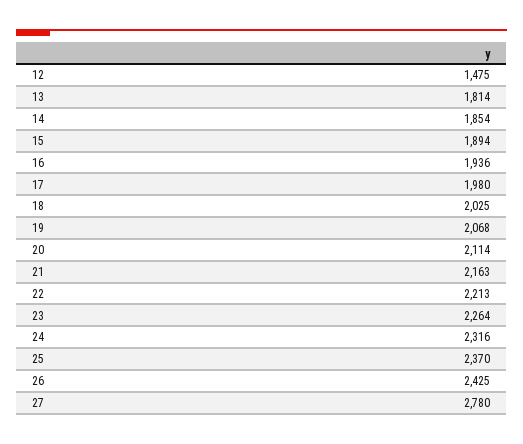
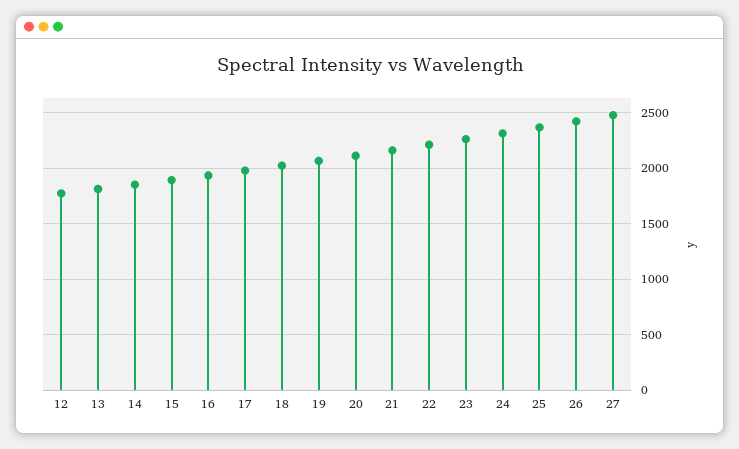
  {
-   "12": 1475,
+   "12": 1800,
    "13": 1814,
    "14": 1854,
    "15": 1894,
    "16": 1936,
    "17": 1980,
    "18": 2025,
    "19": 2068,
    "20": 2114,
    "21": 2163,
    "22": 2213,
    "23": 2264,
    "24": 2316,
    "25": 2370,
    "26": 2425,
-   "27": 2780
+   "27": 2500
  }

